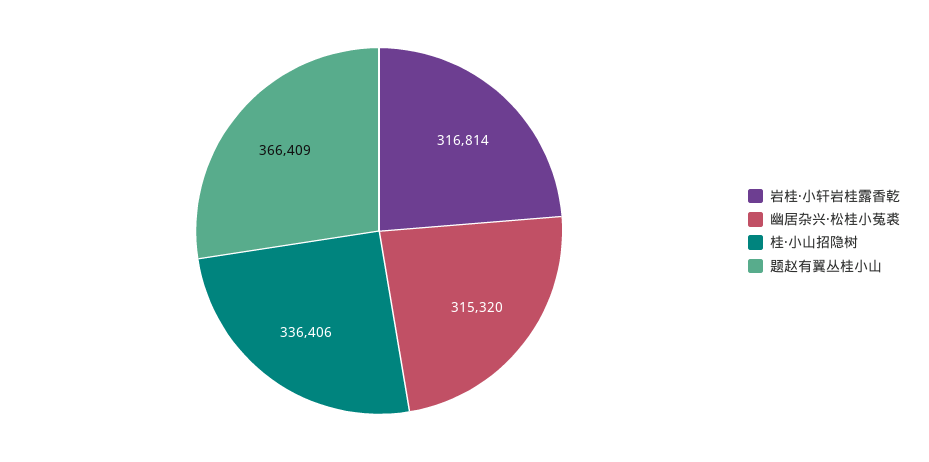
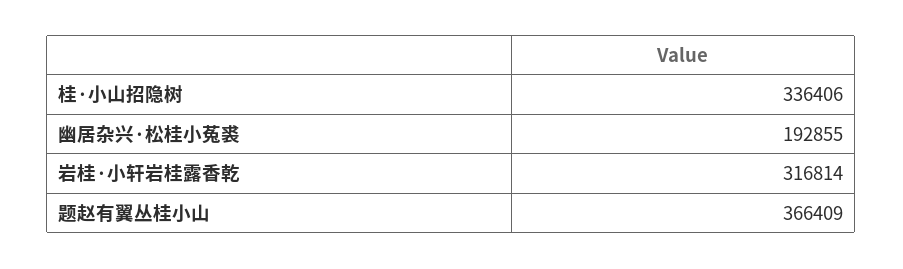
  {
    "岩桂·小轩岩桂露香乾": 316814,
-   "幽居杂兴·松桂小菟裘": 315320,
+   "幽居杂兴·松桂小菟裘": 192855,
    "桂·小山招隐树": 336406,
    "题赵有翼丛桂小山": 366409
  }

